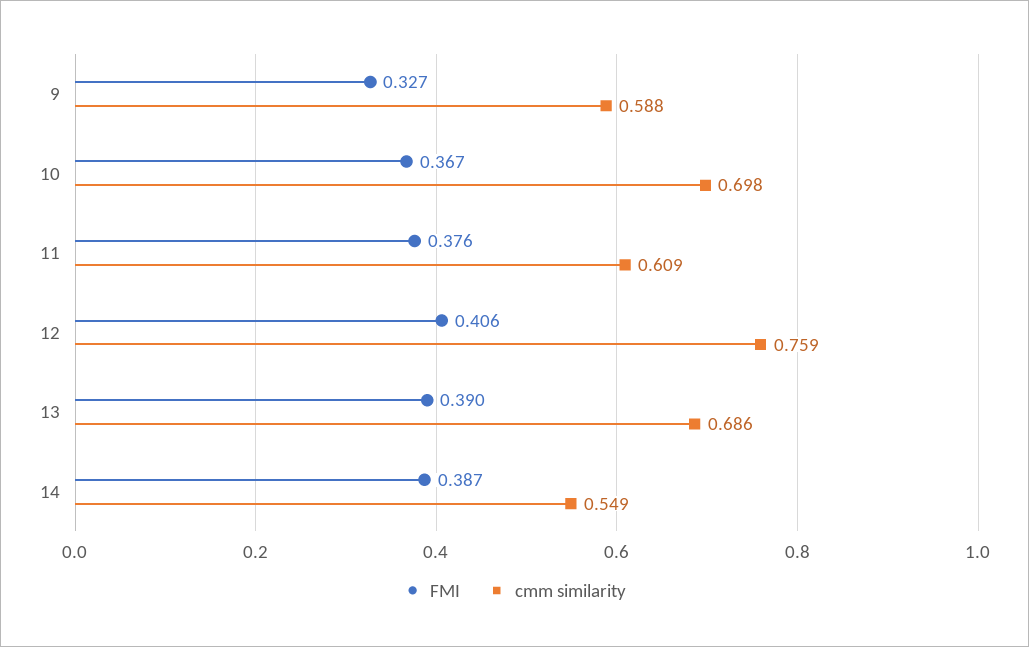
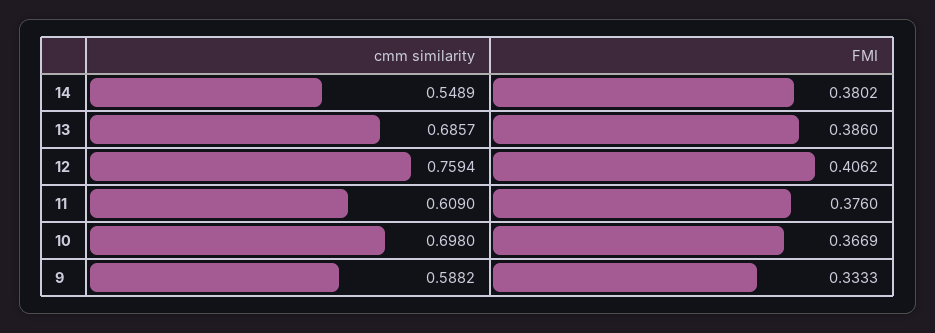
  {
    "FMI": {
-     "9": 0.327,
+     "9": 0.3333,
      "10": 0.3669,
      "11": 0.376,
      "12": 0.4062,
-     "13": 0.39,
+     "13": 0.386,
-     "14": 0.387
+     "14": 0.3802
    },
    "cmm similarity": {
      "9": 0.5882,
      "10": 0.698,
      "11": 0.609,
      "12": 0.7594,
      "13": 0.6857,
      "14": 0.5489
    }
  }

